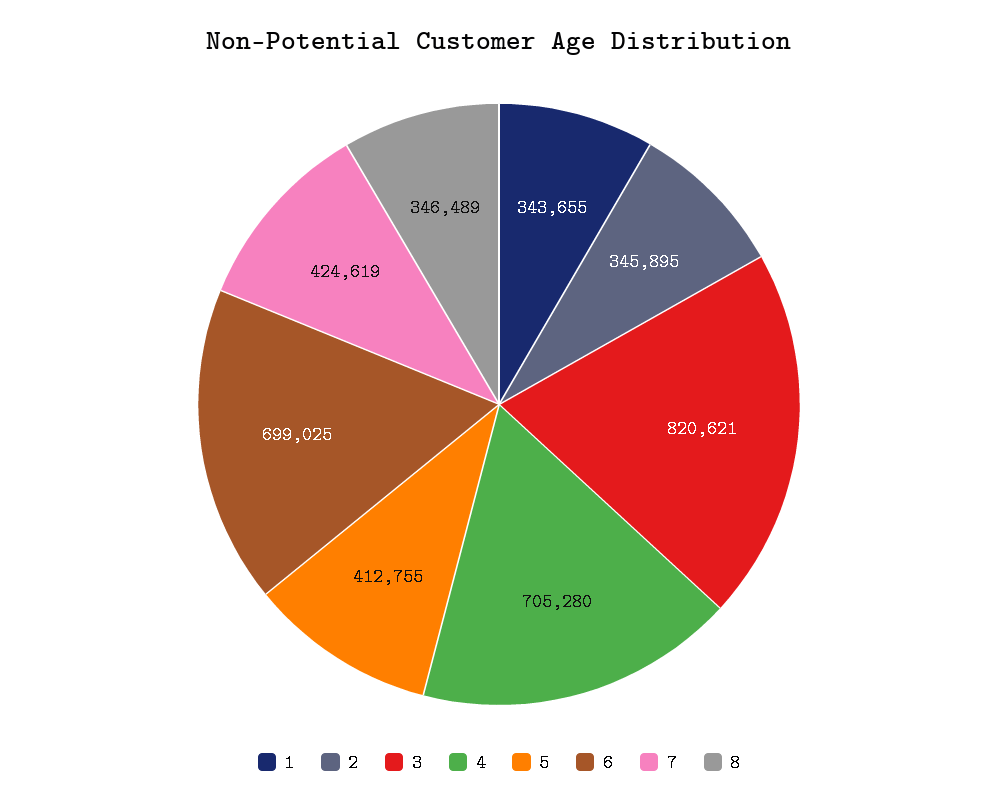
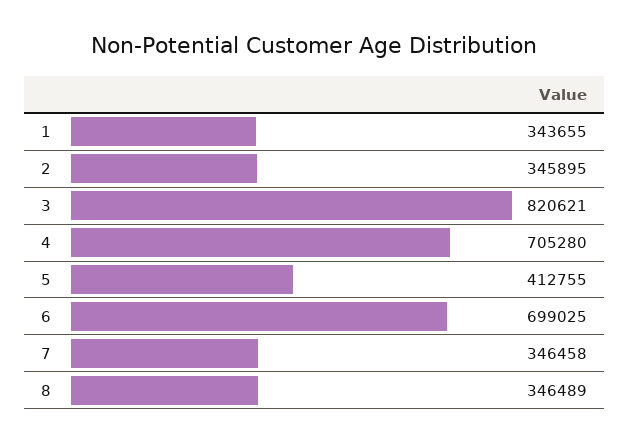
  {
    "1": 343655,
    "2": 345895,
    "3": 820621,
    "4": 705280,
    "5": 412755,
    "6": 699025,
-   "7": 424619,
+   "7": 346458,
    "8": 346489
  }

